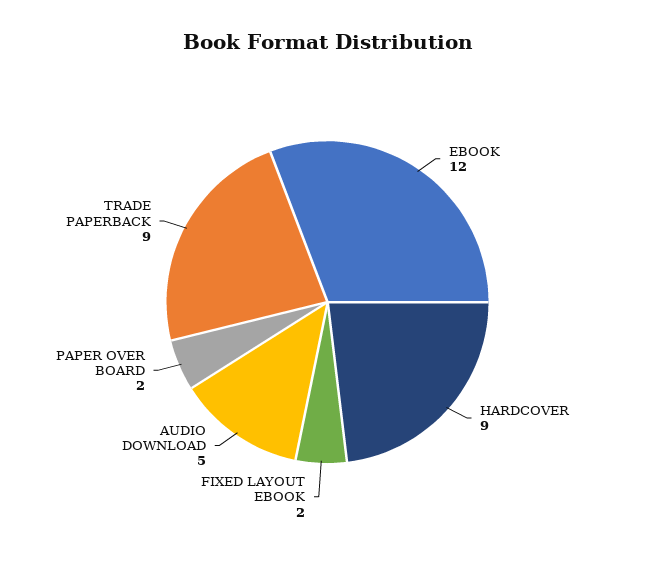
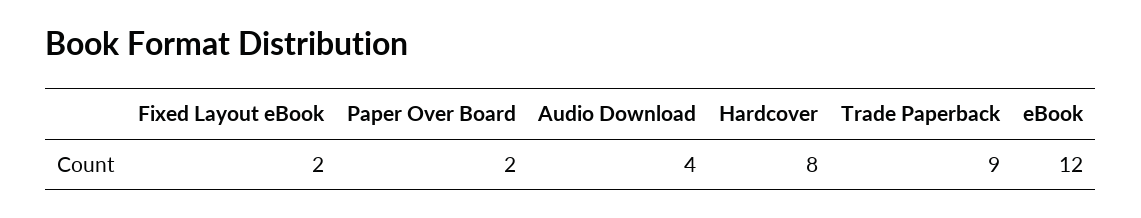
  {
    "EBOOK": 12,
-   "HARDCOVER": 9,
+   "HARDCOVER": 8,
    "FIXED LAYOUT EBOOK": 2,
-   "AUDIO DOWNLOAD": 5,
+   "AUDIO DOWNLOAD": 4,
    "PAPER OVER BOARD": 2,
    "TRADE PAPERBACK": 9
  }

